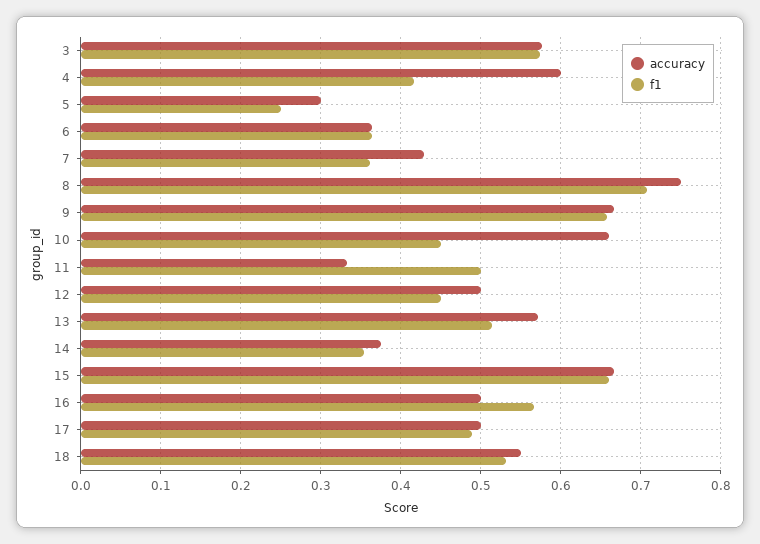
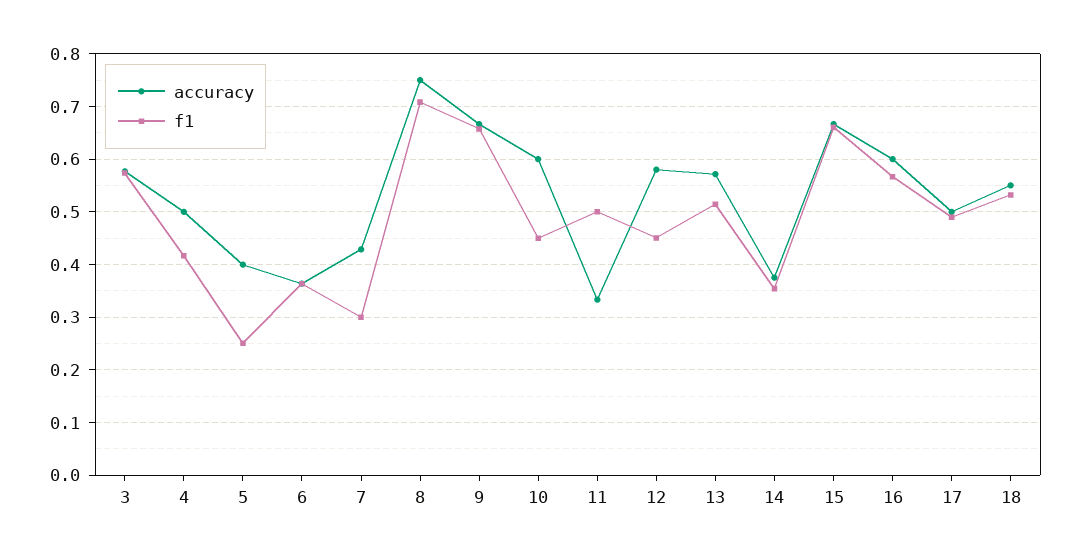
  {
    "accuracy": {
      "3": 0.58,
-     "4": 0.6,
+     "4": 0.5,
-     "5": 0.3,
+     "5": 0.4,
      "6": 0.36,
      "7": 0.43,
      "8": 0.75,
      "9": 0.67,
-     "10": 0.66,
+     "10": 0.6,
      "11": 0.33,
-     "12": 0.5,
+     "12": 0.58,
      "13": 0.57,
      "14": 0.38,
      "15": 0.67,
-     "16": 0.5,
+     "16": 0.6,
      "17": 0.5,
      "18": 0.55
    },
    "f1": {
      "3": 0.57,
      "4": 0.42,
      "5": 0.25,
      "6": 0.36,
-     "7": 0.36,
+     "7": 0.3,
      "8": 0.71,
      "9": 0.66,
      "10": 0.45,
      "11": 0.5,
      "12": 0.45,
      "13": 0.51,
      "14": 0.35,
      "15": 0.66,
      "16": 0.57,
      "17": 0.49,
      "18": 0.53
    }
  }

